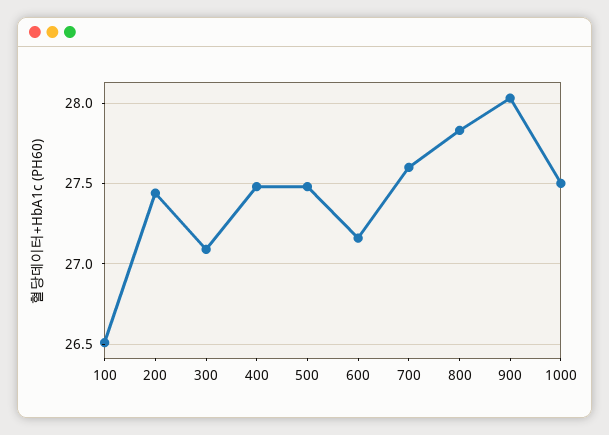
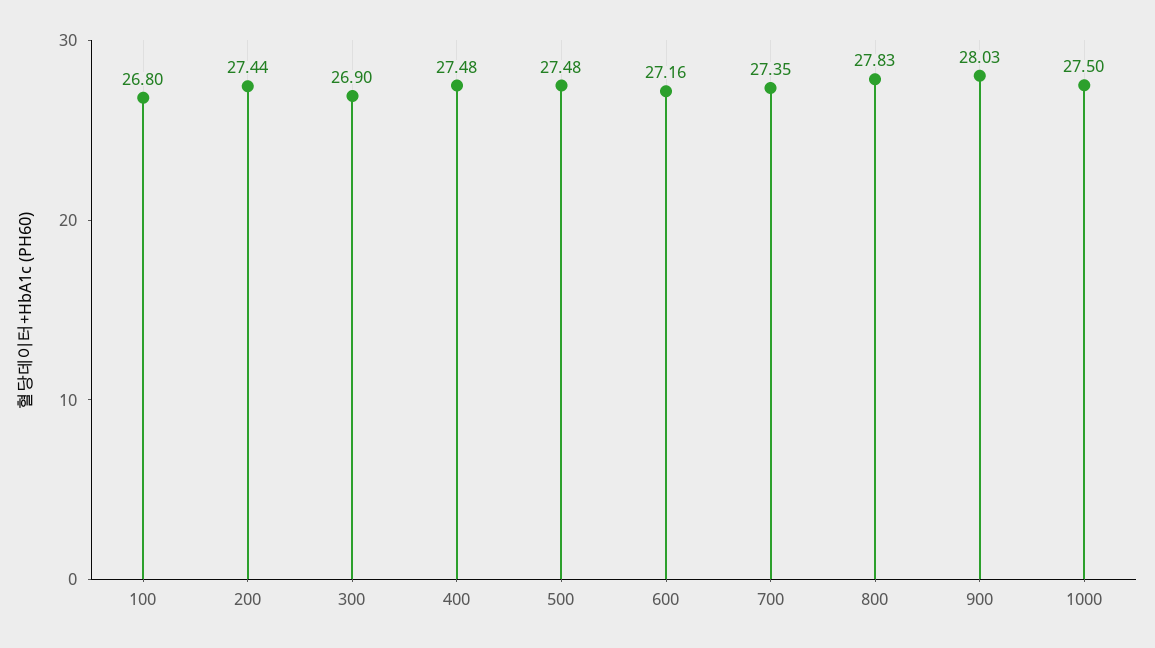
  {
-   "100": 26.5,
+   "100": 26.8,
    "200": 27.44,
-   "300": 27.1,
+   "300": 26.9,
    "400": 27.48,
    "500": 27.48,
    "600": 27.16,
-   "700": 27.6,
+   "700": 27.35,
    "800": 27.83,
    "900": 28.03,
    "1000": 27.5
  }

